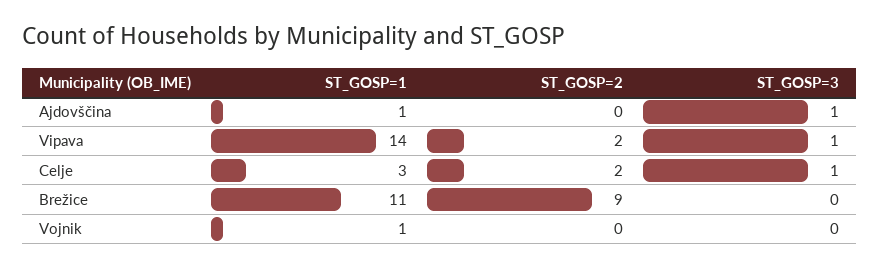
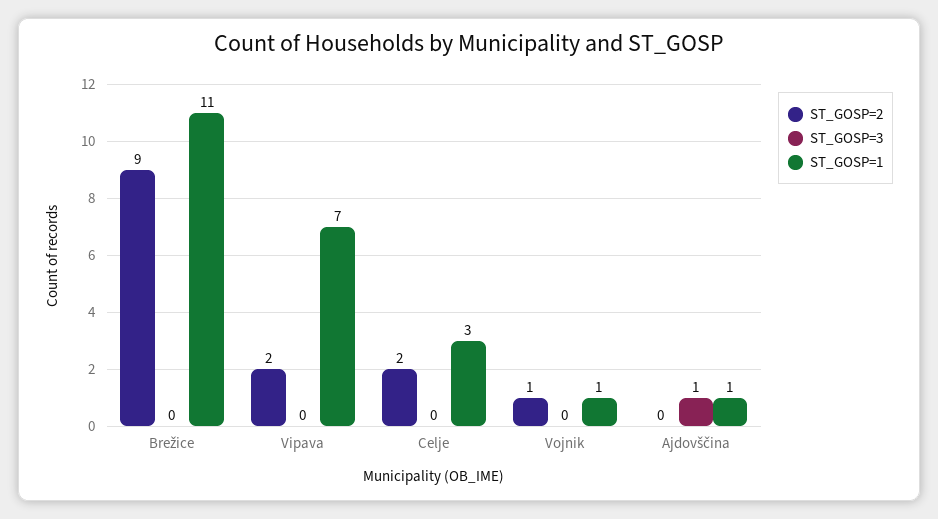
  {
    "ST_GOSP=1": {
      "Ajdovščina": 1,
-     "Vipava": 14,
+     "Vipava": 7,
      "Celje": 3,
      "Brežice": 11,
      "Vojnik": 1
    },
    "ST_GOSP=2": {
      "Ajdovščina": 0,
      "Vipava": 2,
      "Celje": 2,
      "Brežice": 9,
-     "Vojnik": 0
+     "Vojnik": 1
    },
    "ST_GOSP=3": {
      "Ajdovščina": 1,
-     "Vipava": 1,
+     "Vipava": 0,
-     "Celje": 1,
+     "Celje": 0,
      "Brežice": 0,
      "Vojnik": 0
    }
  }

